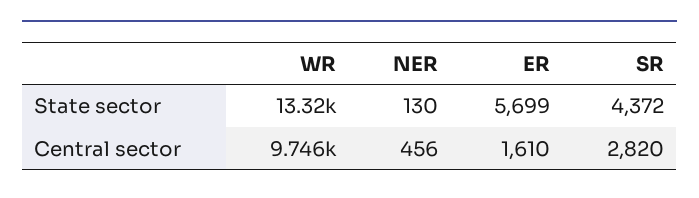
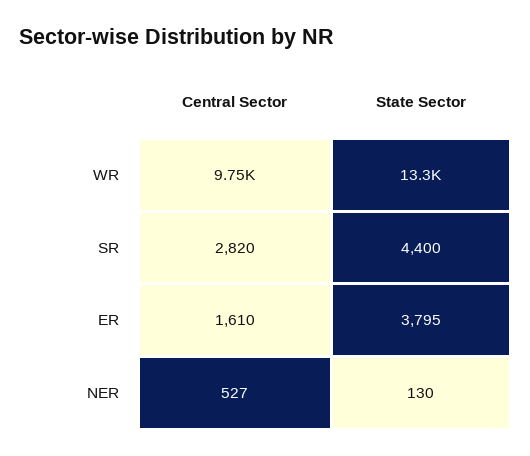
  {
    "WR": {
      "State sector": 13320,
      "Central sector": 9746
    },
    "NER": {
      "State sector": 130,
-     "Central sector": 456
+     "Central sector": 527
    },
    "ER": {
-     "State sector": 5699,
+     "State sector": 3795,
      "Central sector": 1610
    },
    "SR": {
-     "State sector": 4372,
+     "State sector": 4400,
      "Central sector": 2820
    }
  }

